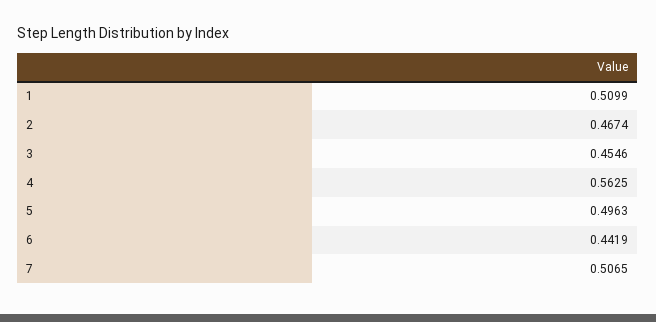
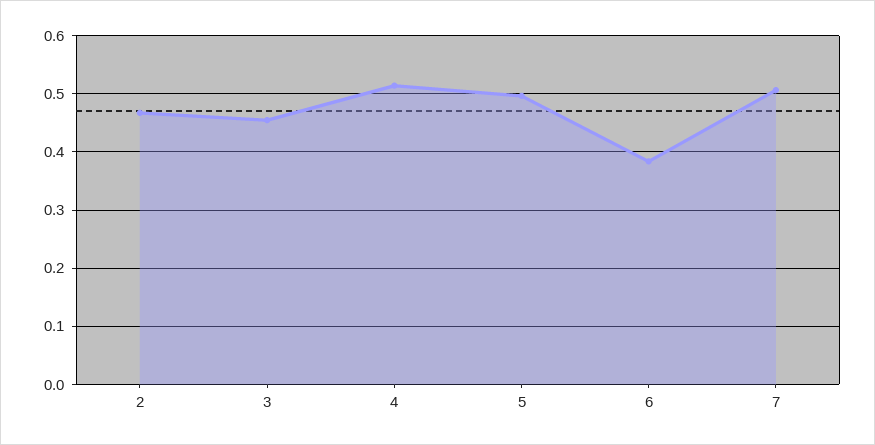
  {
-   "1": 0.5099,
    "2": 0.4674,
    "3": 0.4546,
-   "4": 0.5625,
+   "4": 0.52,
    "5": 0.4963,
-   "6": 0.4419,
+   "6": 0.38,
    "7": 0.5065
  }

